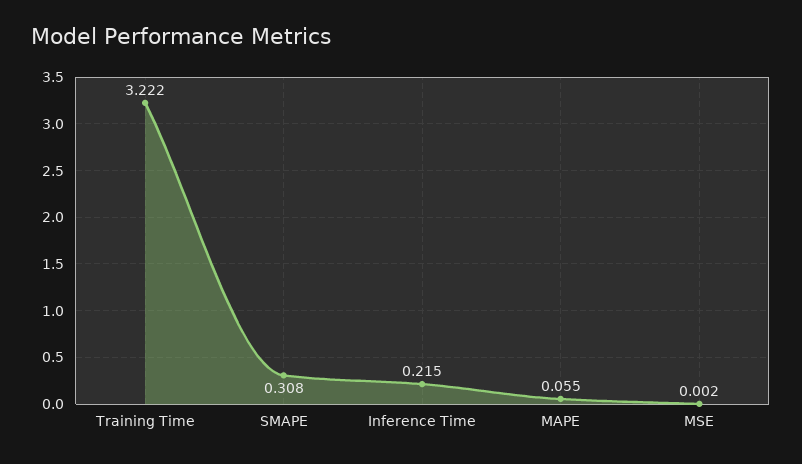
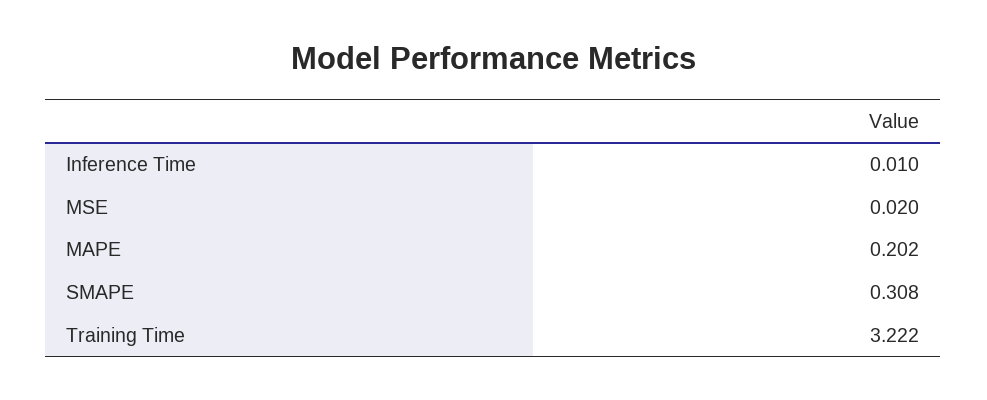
  {
    "Training Time": 3.222,
    "SMAPE": 0.308,
-   "Inference Time": 0.215,
+   "Inference Time": 0.01,
-   "MAPE": 0.055,
+   "MAPE": 0.202,
-   "MSE": 0.002
+   "MSE": 0.02
  }

